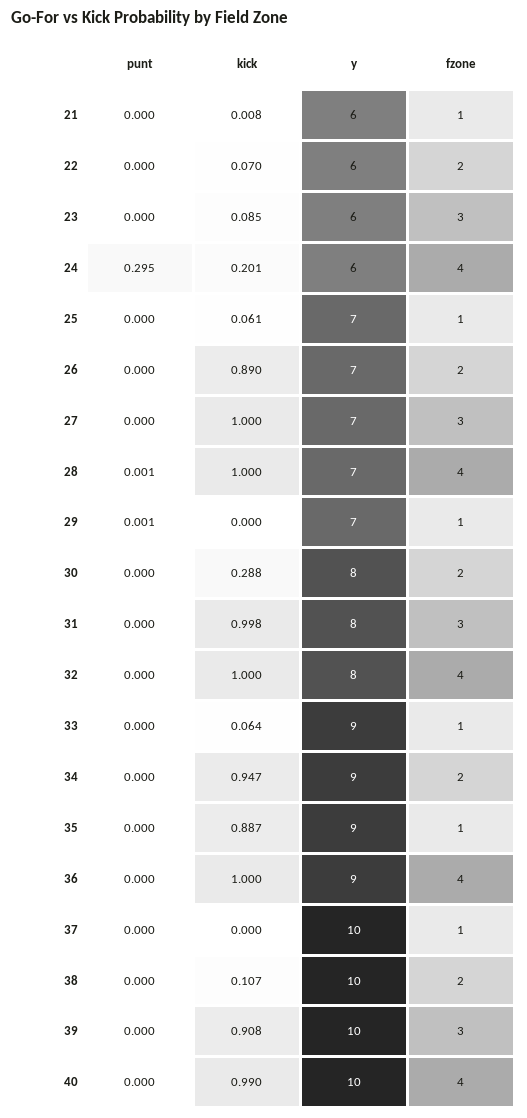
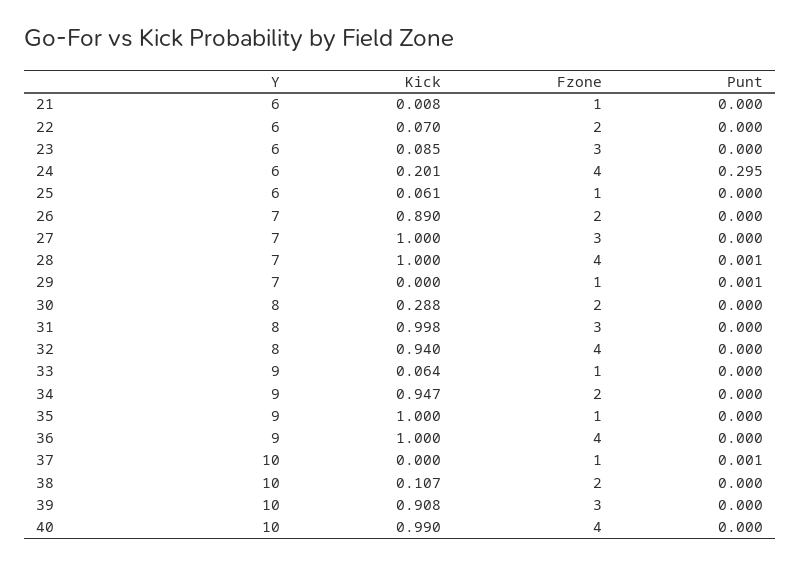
  {
    "punt": {
      "21": 0,
      "22": 0,
      "23": 0,
      "24": 0.295,
      "25": 0,
      "26": 0,
      "27": 0,
      "28": 0.001,
      "29": 0.001,
      "30": 0,
      "31": 0,
      "32": 0,
      "33": 0,
      "34": 0,
      "35": 0,
      "36": 0,
-     "37": 0,
+     "37": 0.001,
      "38": 0,
      "39": 0,
      "40": 0
    },
    "kick": {
      "21": 0.008,
      "22": 0.07,
      "23": 0.085,
      "24": 0.201,
      "25": 0.061,
      "26": 0.89,
      "27": 1,
      "28": 1,
      "29": 0,
      "30": 0.288,
      "31": 0.998,
-     "32": 1,
+     "32": 0.94,
      "33": 0.064,
      "34": 0.947,
-     "35": 0.887,
+     "35": 1,
      "36": 1,
      "37": 0,
      "38": 0.107,
      "39": 0.908,
      "40": 0.99
    },
    "y": {
      "21": 6,
      "22": 6,
      "23": 6,
      "24": 6,
-     "25": 7,
+     "25": 6,
      "26": 7,
      "27": 7,
      "28": 7,
      "29": 7,
      "30": 8,
      "31": 8,
      "32": 8,
      "33": 9,
      "34": 9,
      "35": 9,
      "36": 9,
      "37": 10,
      "38": 10,
      "39": 10,
      "40": 10
    },
    "fzone": {
      "21": 1,
      "22": 2,
      "23": 3,
      "24": 4,
      "25": 1,
      "26": 2,
      "27": 3,
      "28": 4,
      "29": 1,
      "30": 2,
      "31": 3,
      "32": 4,
      "33": 1,
      "34": 2,
      "35": 1,
      "36": 4,
      "37": 1,
      "38": 2,
      "39": 3,
      "40": 4
    }
  }

